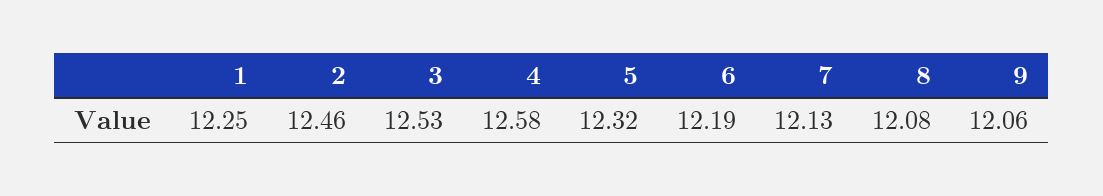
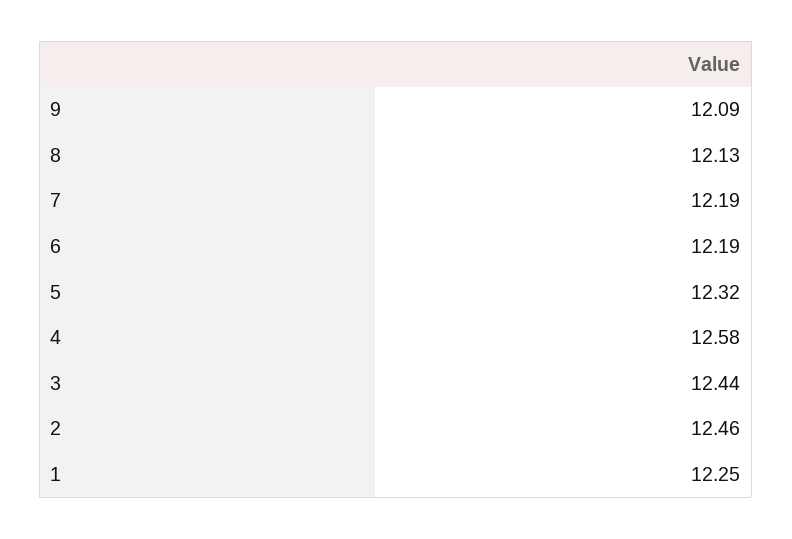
  {
    "1": 12.25,
    "2": 12.46,
-   "3": 12.53,
+   "3": 12.44,
    "4": 12.58,
    "5": 12.32,
    "6": 12.19,
-   "7": 12.13,
+   "7": 12.19,
-   "8": 12.08,
+   "8": 12.13,
-   "9": 12.06
+   "9": 12.09
  }

